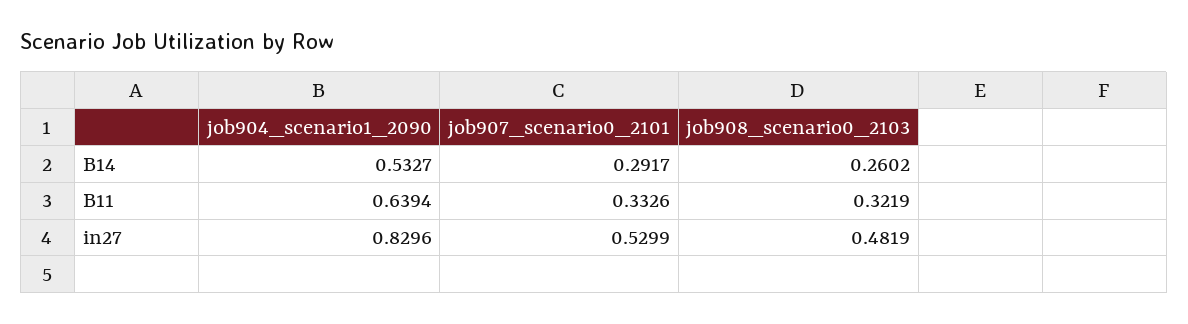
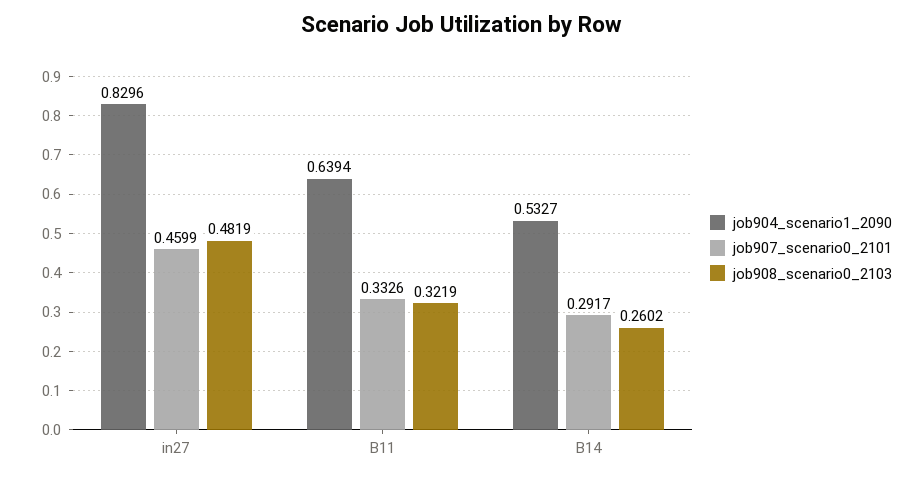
  {
    "job904_scenario1_2090": {
      "B14": 0.5327,
      "B11": 0.6394,
      "in27": 0.8296
    },
    "job907_scenario0_2101": {
      "B14": 0.2917,
      "B11": 0.3326,
-     "in27": 0.5299
+     "in27": 0.4599
    },
    "job908_scenario0_2103": {
      "B14": 0.2602,
      "B11": 0.3219,
      "in27": 0.4819
    }
  }

